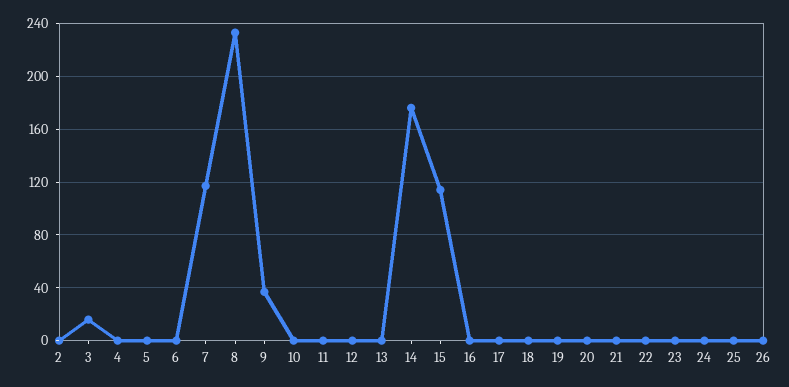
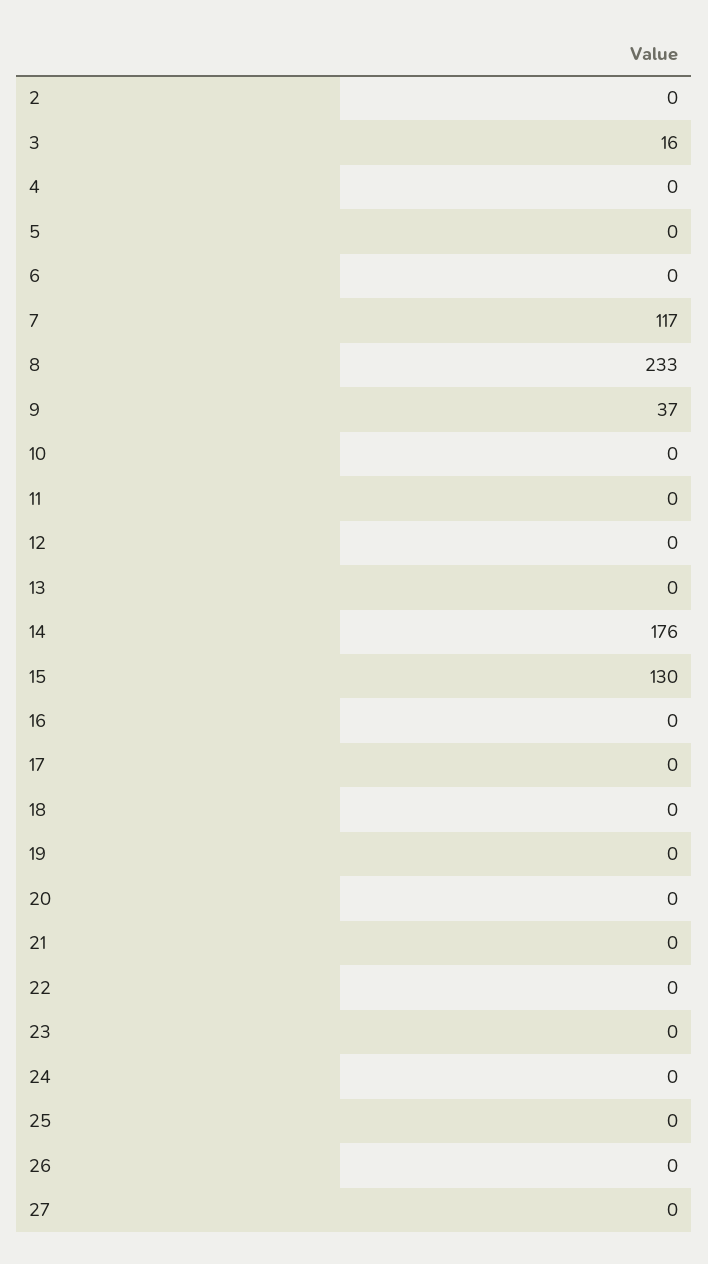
  {
    "2": 0,
    "3": 16,
    "4": 0,
    "5": 0,
    "6": 0,
    "7": 117,
    "8": 233,
    "9": 37,
    "10": 0,
    "11": 0,
    "12": 0,
    "13": 0,
    "14": 176,
-   "15": 115,
+   "15": 130,
    "16": 0,
    "17": 0,
    "18": 0,
    "19": 0,
    "20": 0,
    "21": 0,
    "22": 0,
    "23": 0,
    "24": 0,
    "25": 0,
-   "26": 0
+   "26": 0,
+   "27": 0
  }

